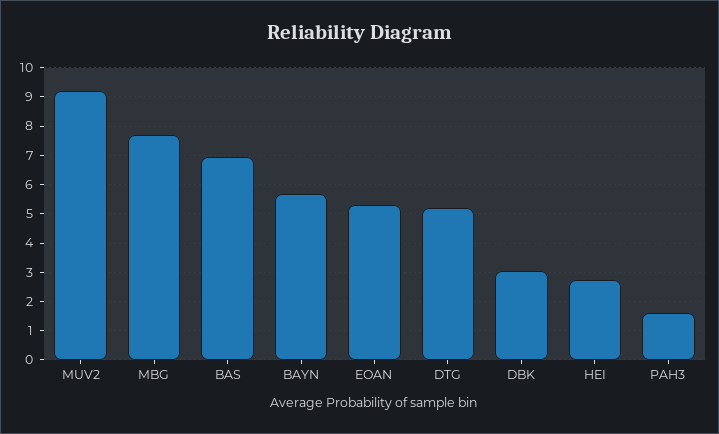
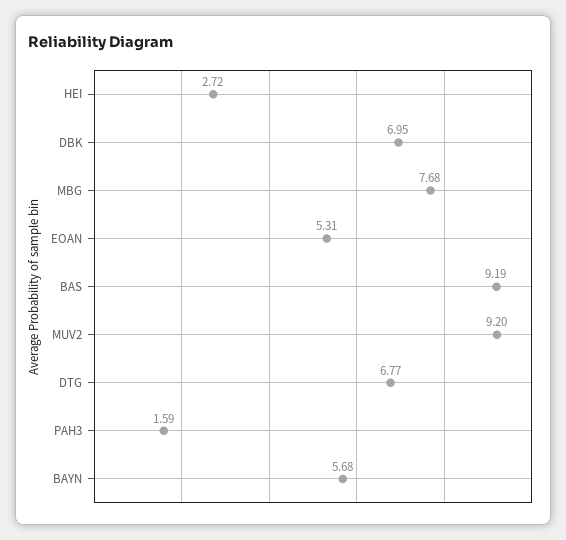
  {
    "MUV2": 9.2,
    "MBG": 7.68,
-   "BAS": 7,
+   "BAS": 9.19,
    "BAYN": 5.68,
    "EOAN": 5.31,
-   "DTG": 5.25,
+   "DTG": 6.77,
-   "DBK": 3,
+   "DBK": 6.95,
    "HEI": 2.72,
    "PAH3": 1.59
  }

